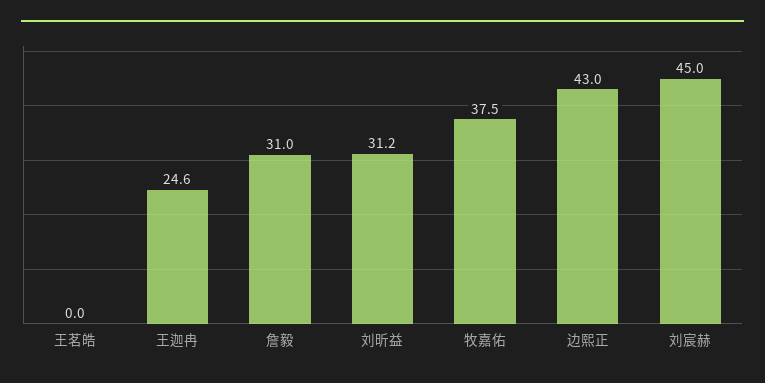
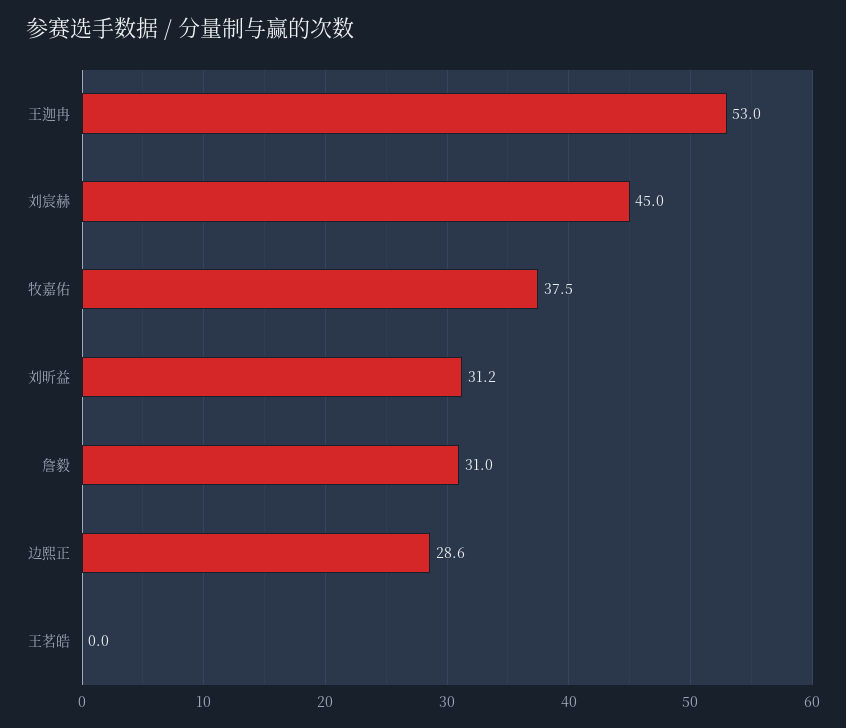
  {
    "王茗皓": 0,
-   "王迦冉": 24.6,
+   "王迦冉": 53,
    "詹毅": 31,
    "刘昕益": 31.2,
    "牧嘉佑": 37.5,
-   "边熙正": 43,
+   "边熙正": 28.6,
    "刘宸赫": 45
  }

